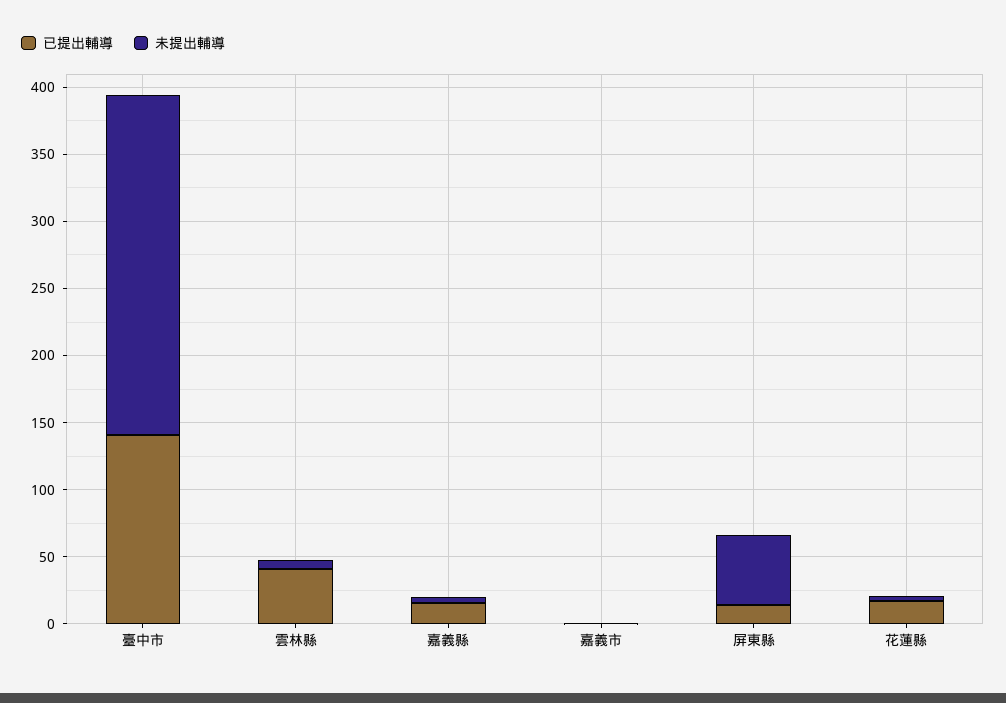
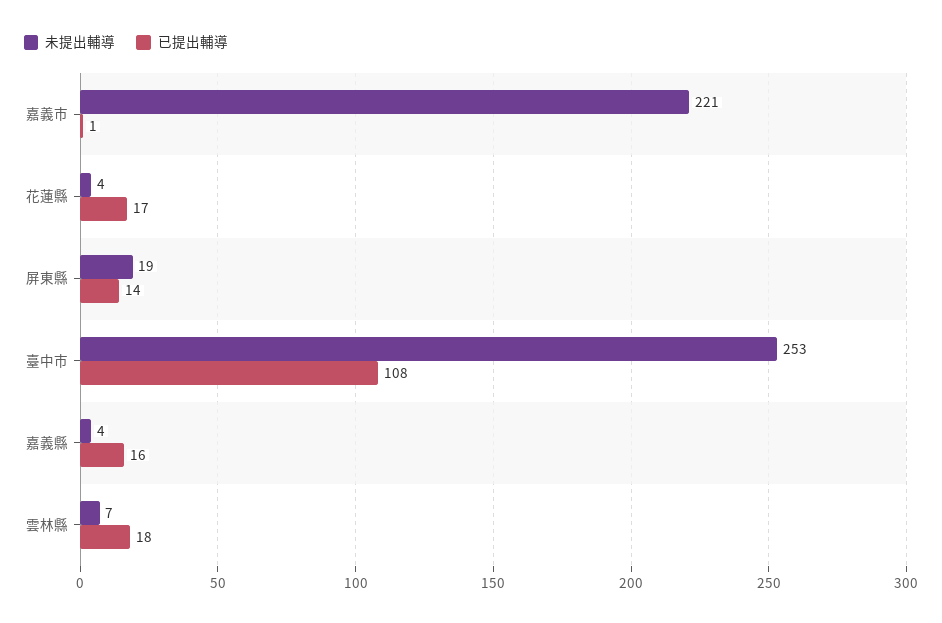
  {
    "已提出輔導": {
-     "臺中市": 140,
+     "臺中市": 108,
-     "雲林縣": 40,
+     "雲林縣": 18,
      "嘉義縣": 16,
      "嘉義市": 1,
      "屏東縣": 14,
      "花蓮縣": 17
    },
    "未提出輔導": {
      "臺中市": 253,
      "雲林縣": 7,
      "嘉義縣": 4,
-     "嘉義市": 0,
+     "嘉義市": 221,
-     "屏東縣": 50,
+     "屏東縣": 19,
      "花蓮縣": 4
    }
  }

